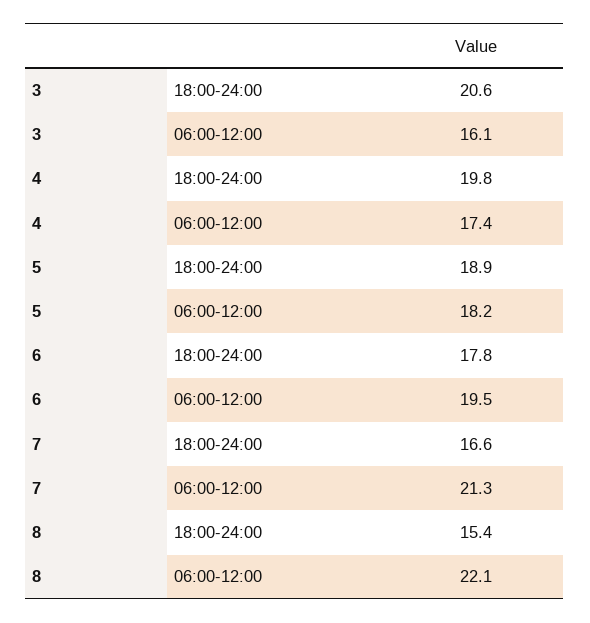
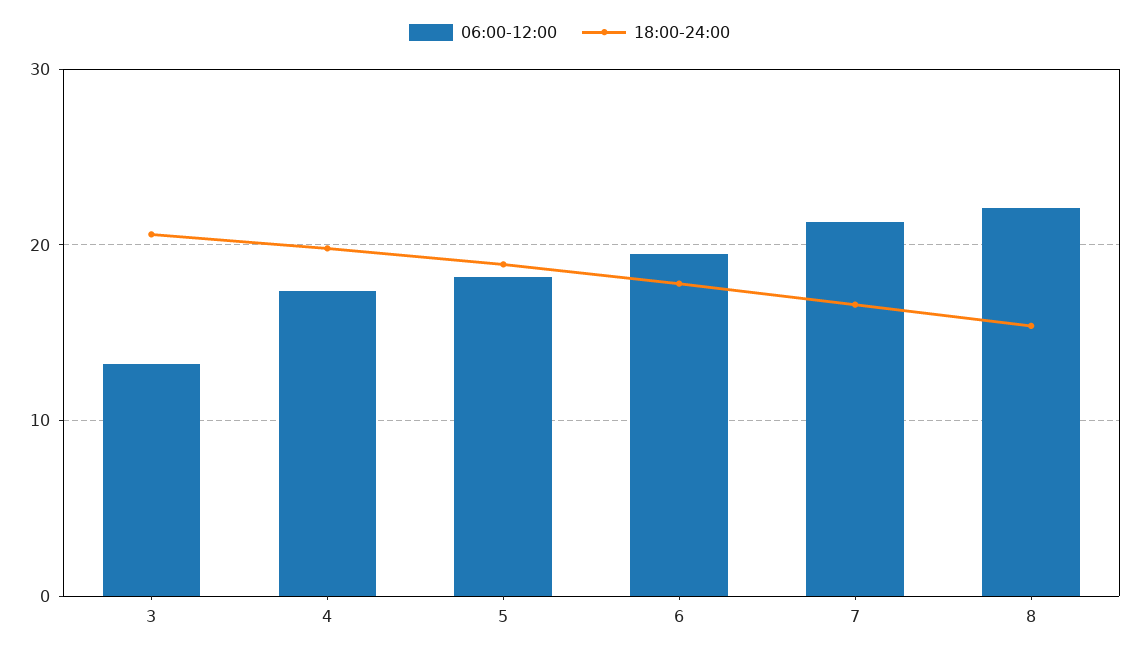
  {
    "18:00-24:00": {
      "3": 20.6,
      "4": 19.8,
      "5": 18.9,
      "6": 17.8,
      "7": 16.6,
      "8": 15.4
    },
    "06:00-12:00": {
-     "3": 16.1,
+     "3": 13,
      "4": 17.4,
      "5": 18.2,
      "6": 19.5,
      "7": 21.3,
      "8": 22.1
    }
  }

